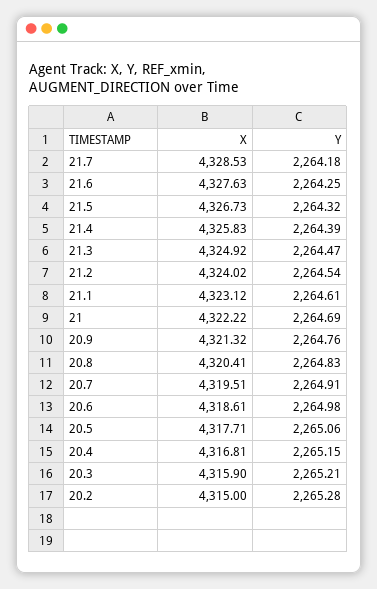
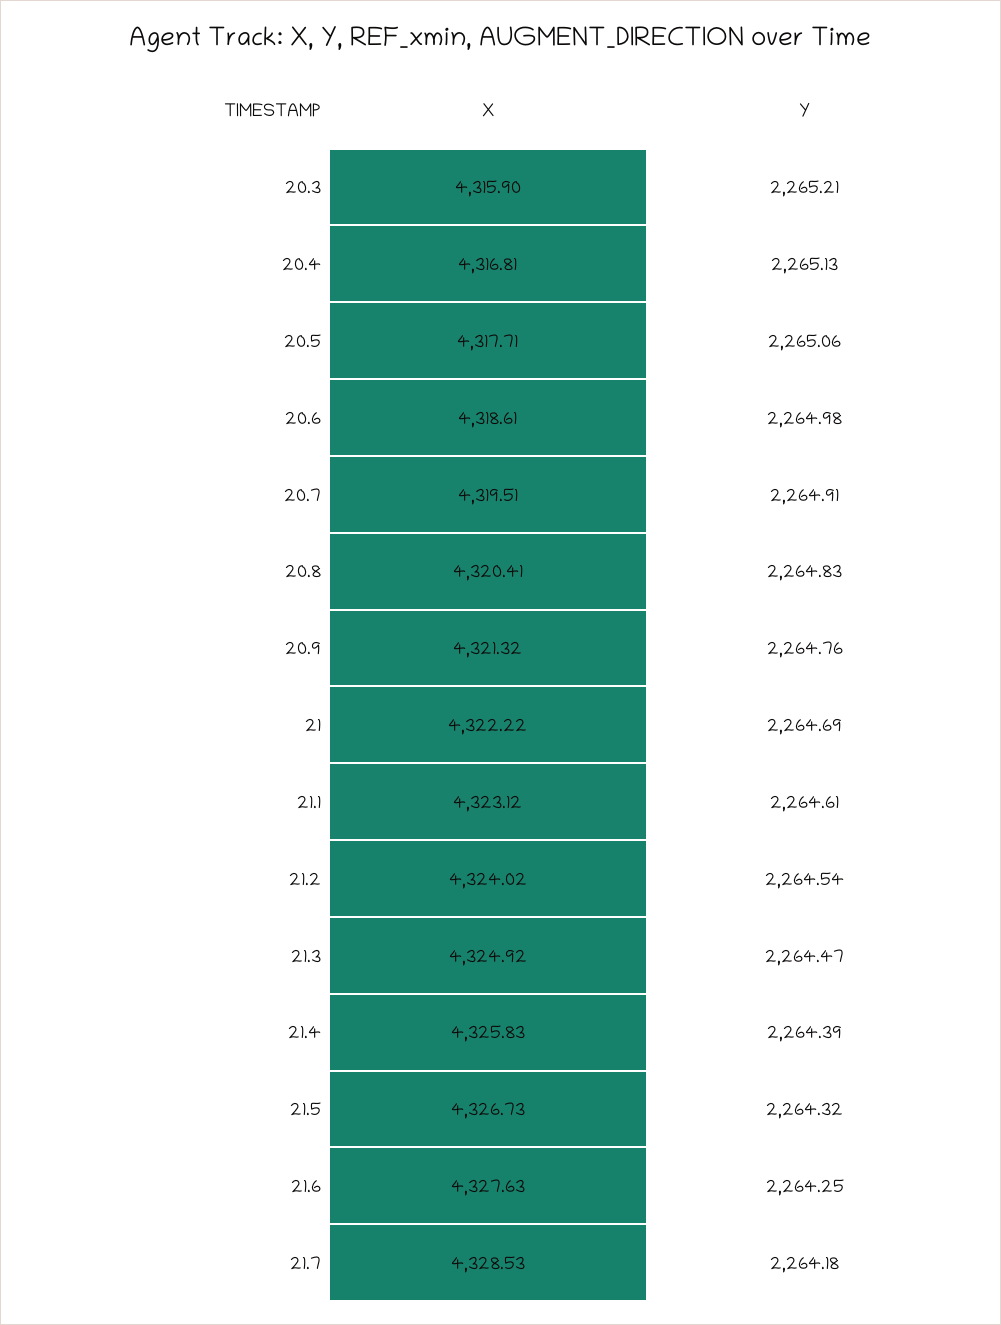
  {
    "X": {
      "21.7": 4328.53,
      "21.6": 4327.63,
      "21.5": 4326.73,
      "21.4": 4325.83,
      "21.3": 4324.92,
      "21.2": 4324.02,
      "21.1": 4323.12,
      "21": 4322.22,
      "20.9": 4321.32,
      "20.8": 4320.41,
      "20.7": 4319.51,
      "20.6": 4318.61,
      "20.5": 4317.71,
      "20.4": 4316.81,
-     "20.3": 4315.9,
+     "20.3": 4315.9
-     "20.2": 4315
    },
    "Y": {
      "21.7": 2264.18,
      "21.6": 2264.25,
      "21.5": 2264.32,
      "21.4": 2264.39,
      "21.3": 2264.47,
      "21.2": 2264.54,
      "21.1": 2264.61,
      "21": 2264.69,
      "20.9": 2264.76,
      "20.8": 2264.83,
      "20.7": 2264.91,
      "20.6": 2264.98,
      "20.5": 2265.06,
-     "20.4": 2265.15,
+     "20.4": 2265.13,
-     "20.3": 2265.21,
+     "20.3": 2265.21
-     "20.2": 2265.28
    }
  }

